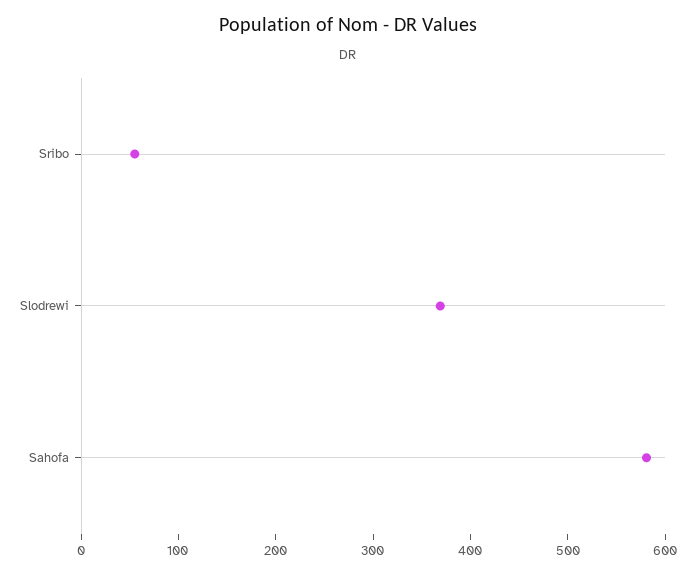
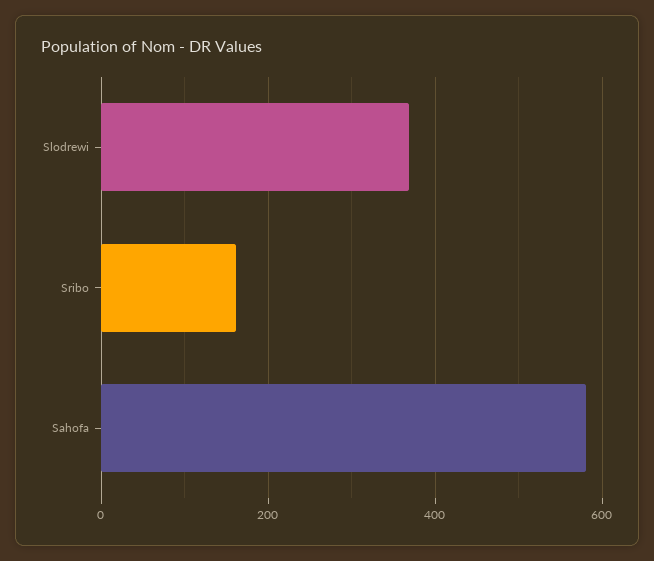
  {
-   "Sribo": 60,
+   "Sribo": 160,
    "Slodrewi": 360,
    "Sahofa": 580
  }

